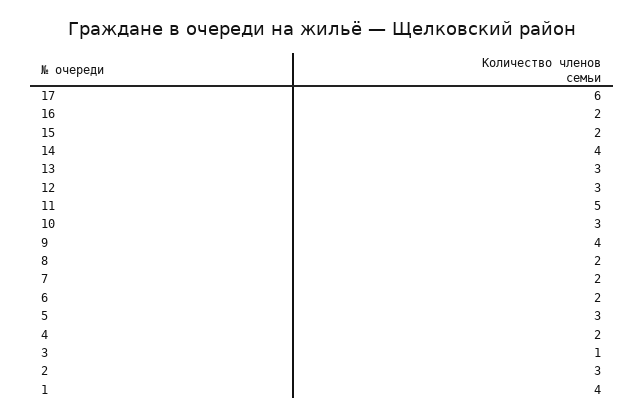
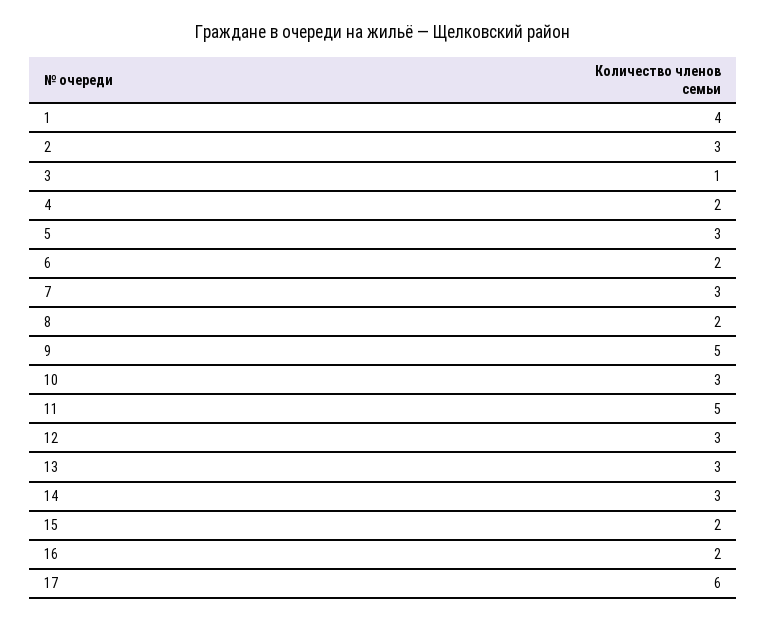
  {
    "17": 6,
    "16": 2,
    "15": 2,
-   "14": 4,
+   "14": 3,
    "13": 3,
    "12": 3,
    "11": 5,
    "10": 3,
-   "9": 4,
+   "9": 5,
    "8": 2,
-   "7": 2,
+   "7": 3,
    "6": 2,
    "5": 3,
    "4": 2,
    "3": 1,
    "2": 3,
    "1": 4
  }

